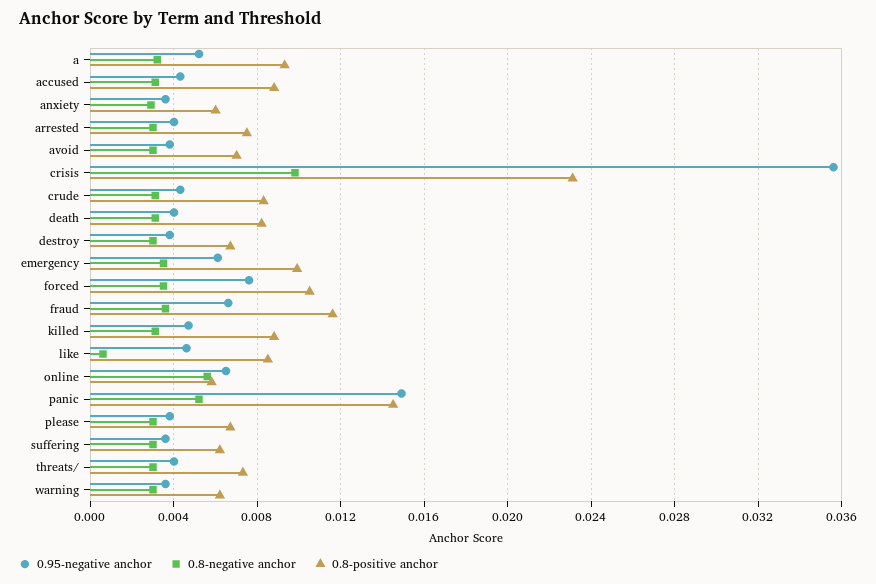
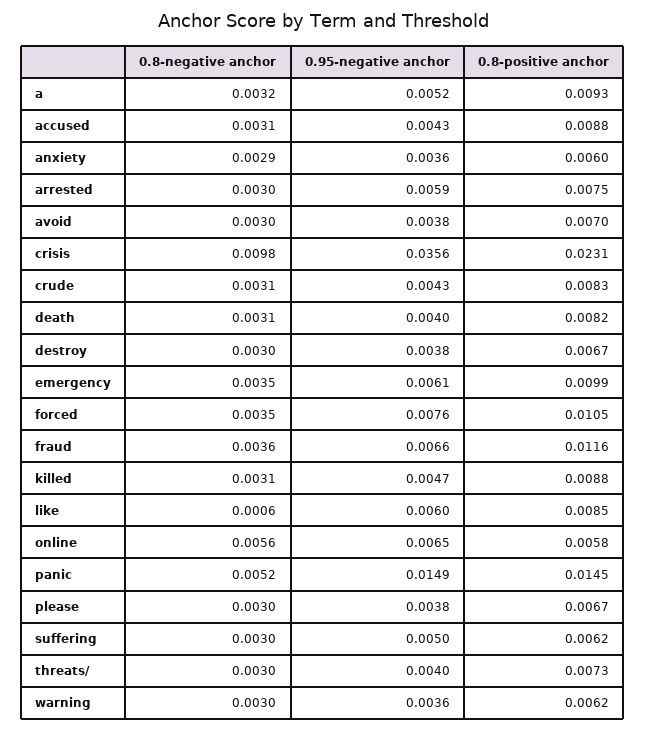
  {
    "0.95-negative anchor": {
      "a": 0.0052,
      "accused": 0.0043,
      "anxiety": 0.0036,
-     "arrested": 0.004,
+     "arrested": 0.0059,
      "avoid": 0.0038,
      "crisis": 0.0356,
      "crude": 0.0043,
      "death": 0.004,
      "destroy": 0.0038,
      "emergency": 0.0061,
      "forced": 0.0076,
      "fraud": 0.0066,
      "killed": 0.0047,
-     "like": 0.0045,
+     "like": 0.006,
      "online": 0.0065,
      "panic": 0.0149,
      "please": 0.0038,
-     "suffering": 0.0035,
+     "suffering": 0.005,
      "threats/": 0.004,
      "warning": 0.0036
    },
    "0.8-negative anchor": {
      "a": 0.0032,
      "accused": 0.0031,
      "anxiety": 0.0029,
      "arrested": 0.003,
      "avoid": 0.003,
      "crisis": 0.0098,
      "crude": 0.0031,
      "death": 0.0031,
      "destroy": 0.003,
      "emergency": 0.0035,
      "forced": 0.0035,
      "fraud": 0.0036,
      "killed": 0.0031,
      "like": 0.0006,
      "online": 0.0056,
      "panic": 0.0052,
      "please": 0.003,
      "suffering": 0.003,
      "threats/": 0.003,
      "warning": 0.003
    },
    "0.8-positive anchor": {
      "a": 0.0093,
      "accused": 0.0088,
      "anxiety": 0.006,
      "arrested": 0.0075,
      "avoid": 0.007,
      "crisis": 0.0231,
      "crude": 0.0083,
      "death": 0.0082,
      "destroy": 0.0067,
      "emergency": 0.0099,
      "forced": 0.0105,
      "fraud": 0.0116,
      "killed": 0.0088,
      "like": 0.0085,
      "online": 0.0058,
      "panic": 0.0145,
      "please": 0.0067,
      "suffering": 0.0062,
      "threats/": 0.0073,
      "warning": 0.0062
    }
  }

